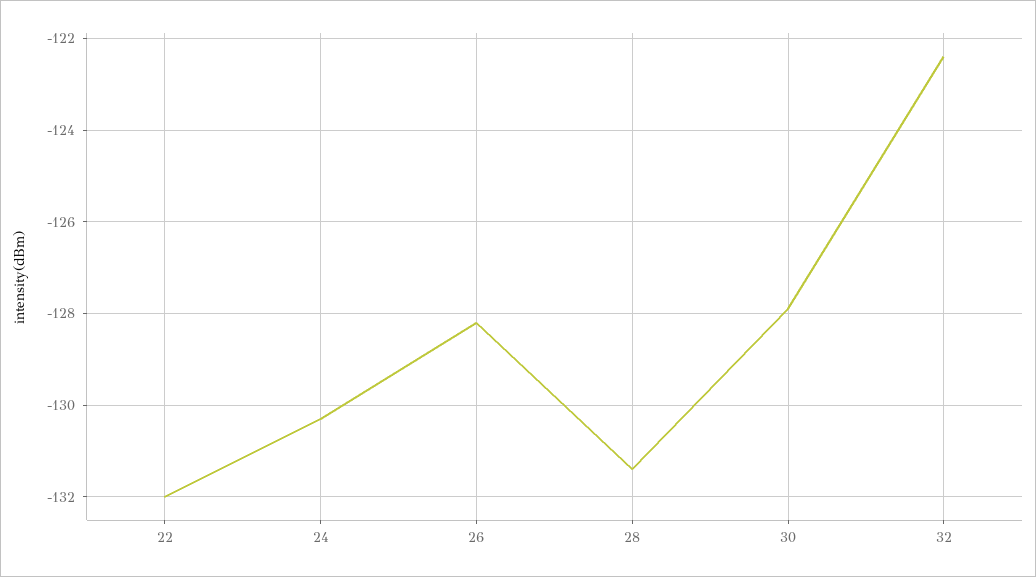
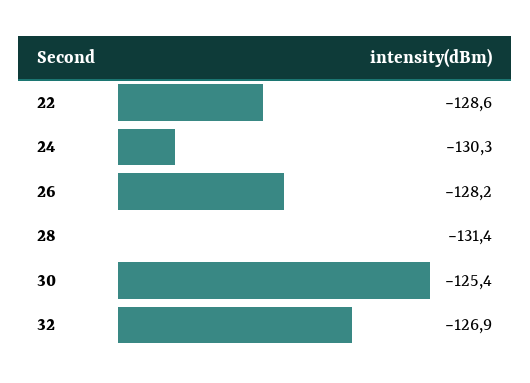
  {
-   "22": -132,
+   "22": -128.6,
    "24": -130.3,
    "26": -128.2,
    "28": -131.4,
-   "30": -128,
+   "30": -125.4,
-   "32": -122.5
+   "32": -126.9
  }

